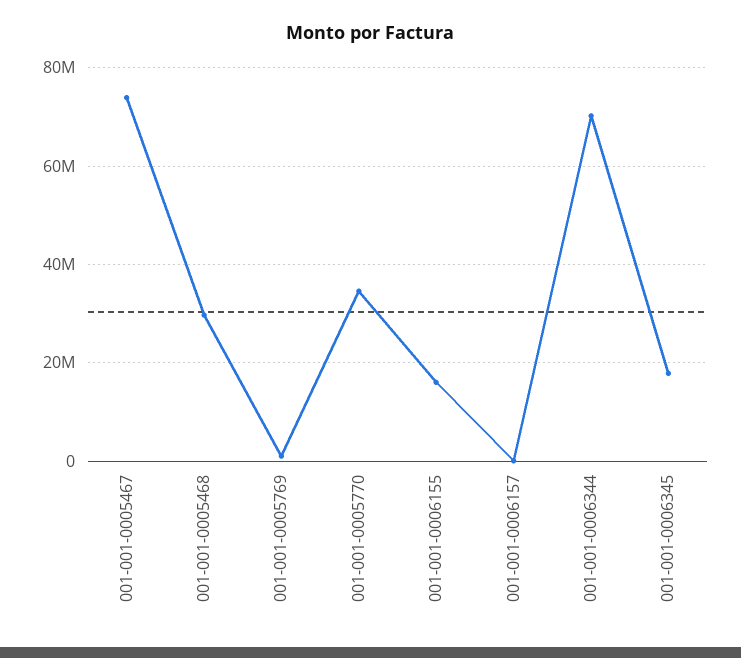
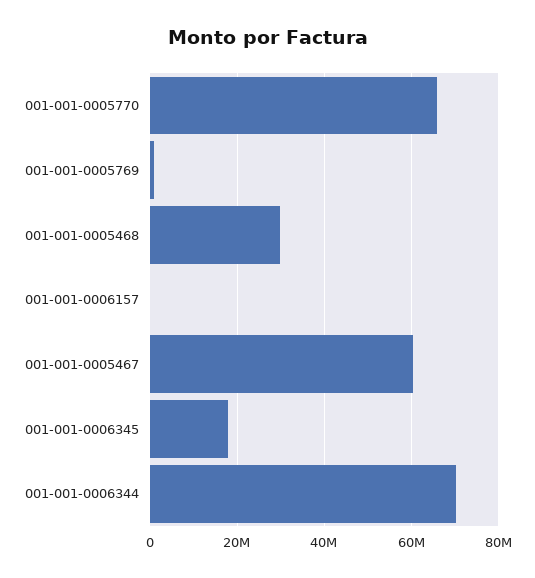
  {
-   "001-001-0005467": 74000000,
+   "001-001-0005467": 60000000,
    "001-001-0005468": 30000000,
    "001-001-0005769": 0,
-   "001-001-0005770": 34000000,
+   "001-001-0005770": 66000000,
-   "001-001-0006155": 16000000,
    "001-001-0006157": 0,
    "001-001-0006344": 70000000,
    "001-001-0006345": 18000000
  }

